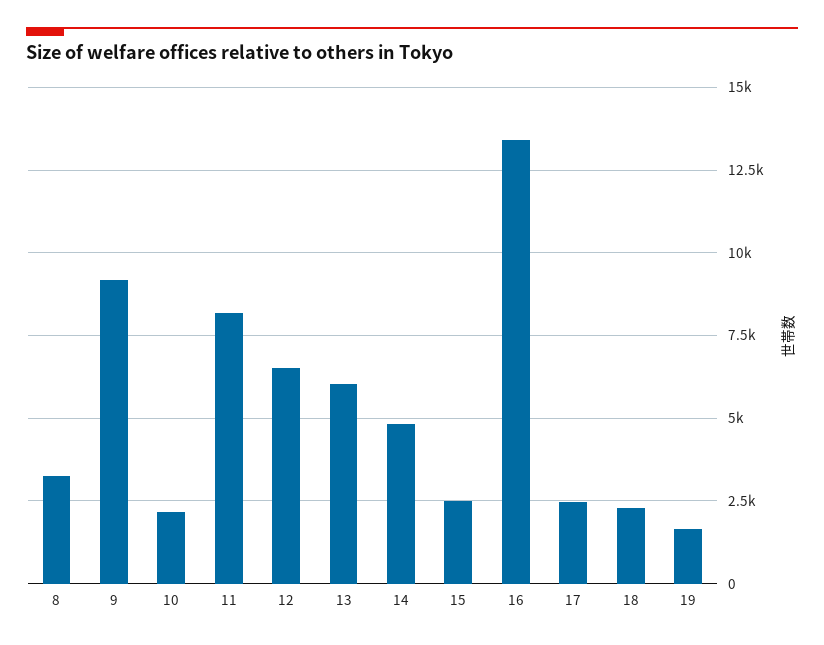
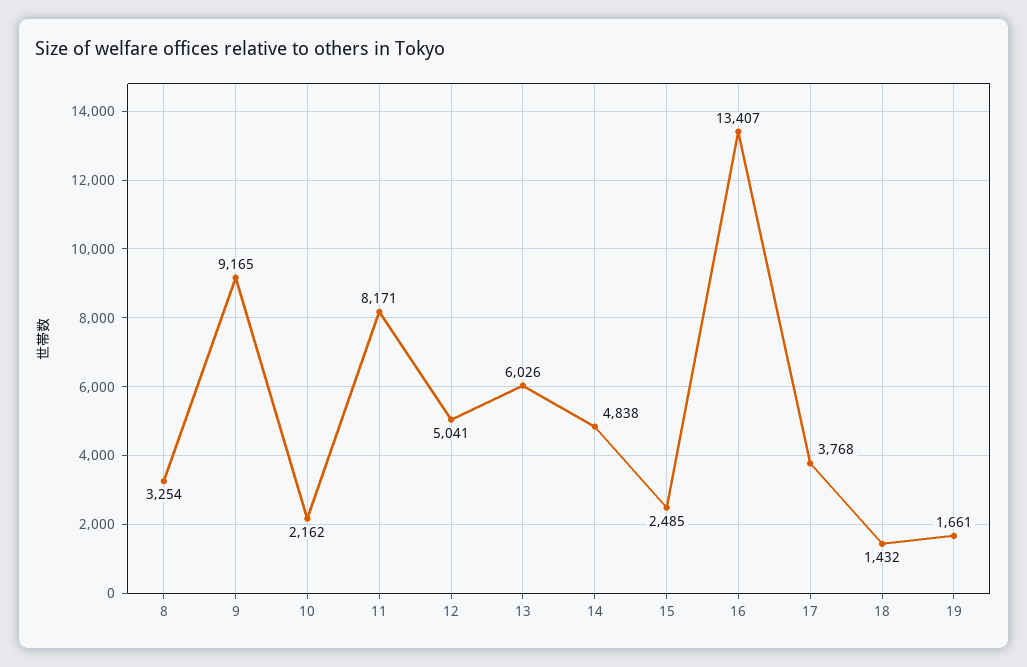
  {
    "8": 3254,
    "9": 9165,
    "10": 2162,
    "11": 8171,
-   "12": 6500,
+   "12": 5041,
    "13": 6026,
    "14": 4838,
    "15": 2485,
    "16": 13407,
-   "17": 2500,
+   "17": 3768,
-   "18": 2250,
+   "18": 1432,
    "19": 1661
  }

